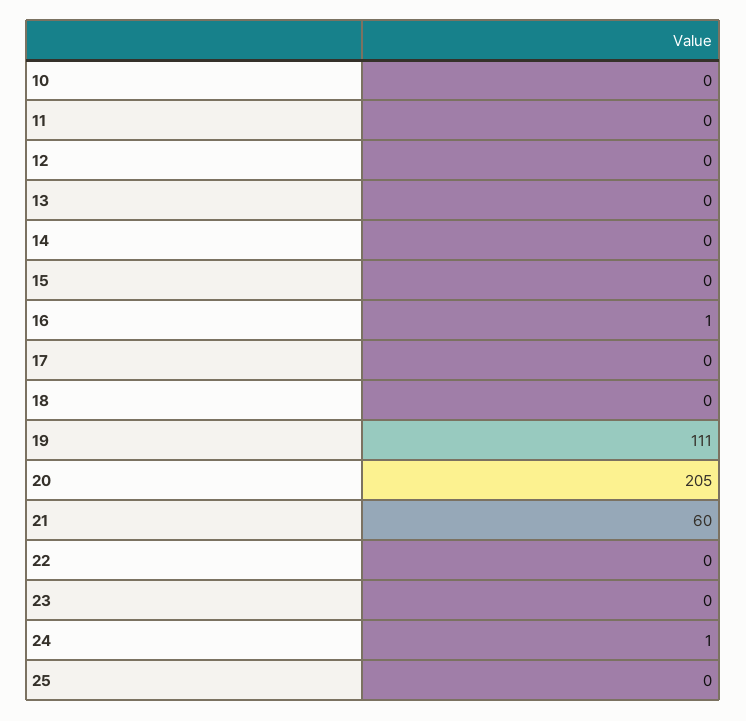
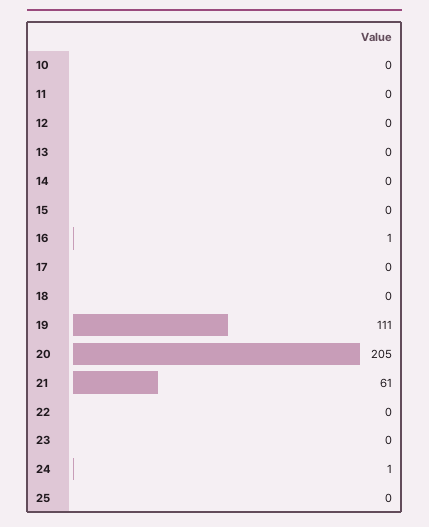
  {
    "10": 0,
    "11": 0,
    "12": 0,
    "13": 0,
    "14": 0,
    "15": 0,
    "16": 1,
    "17": 0,
    "18": 0,
    "19": 111,
    "20": 205,
-   "21": 60,
+   "21": 61,
    "22": 0,
    "23": 0,
    "24": 1,
    "25": 0
  }

